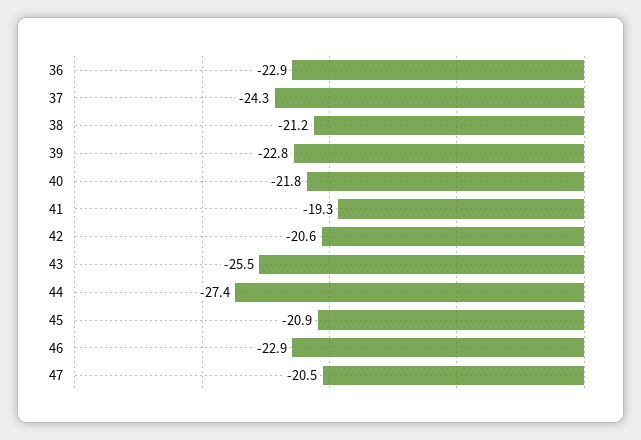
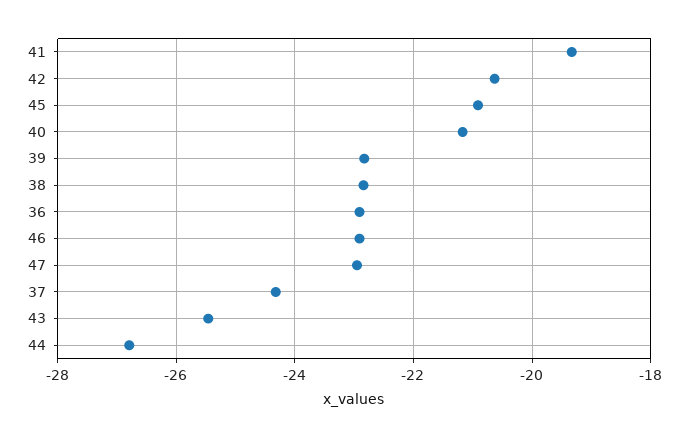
  {
    "36": -22.9,
    "37": -24.3,
-   "38": -21.2,
+   "38": -22.8,
    "39": -22.8,
-   "40": -21.8,
+   "40": -21.2,
    "41": -19.3,
    "42": -20.6,
    "43": -25.5,
-   "44": -27.4,
+   "44": -26.8,
    "45": -20.9,
    "46": -22.9,
-   "47": -20.5
+   "47": -23
  }

